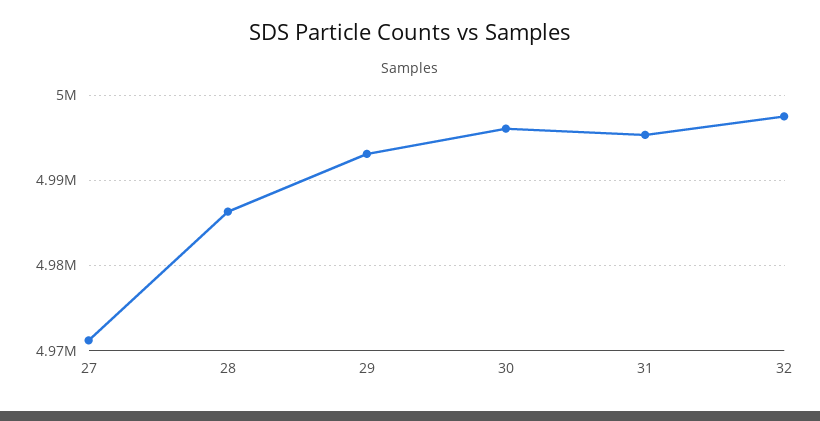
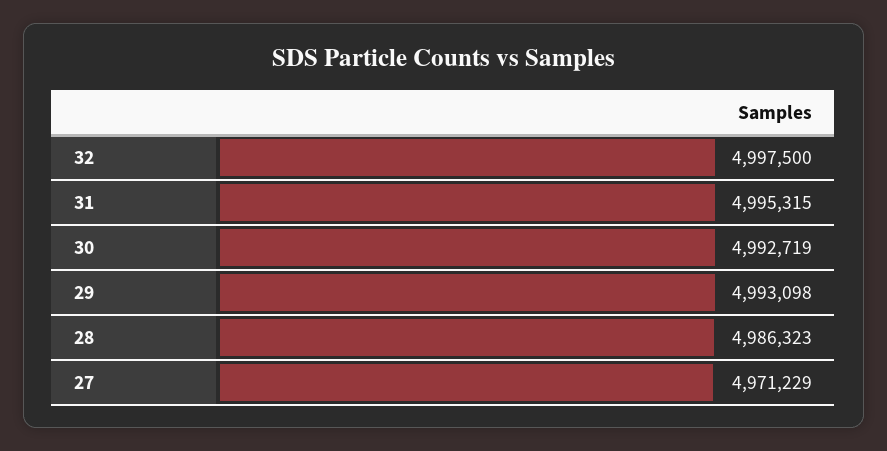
  {
    "27": 4971229,
    "28": 4986323,
    "29": 4993098,
-   "30": 4996000,
+   "30": 4992719,
    "31": 4995315,
    "32": 4997500
  }

